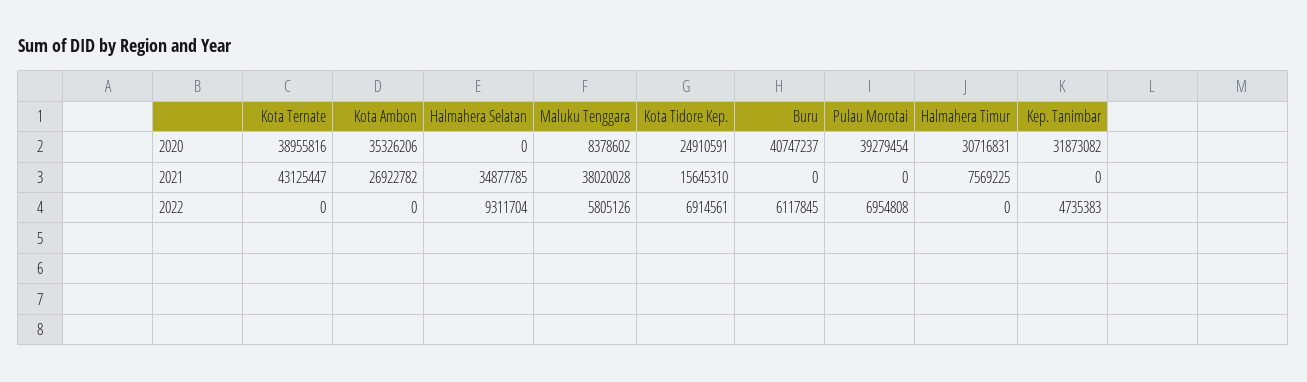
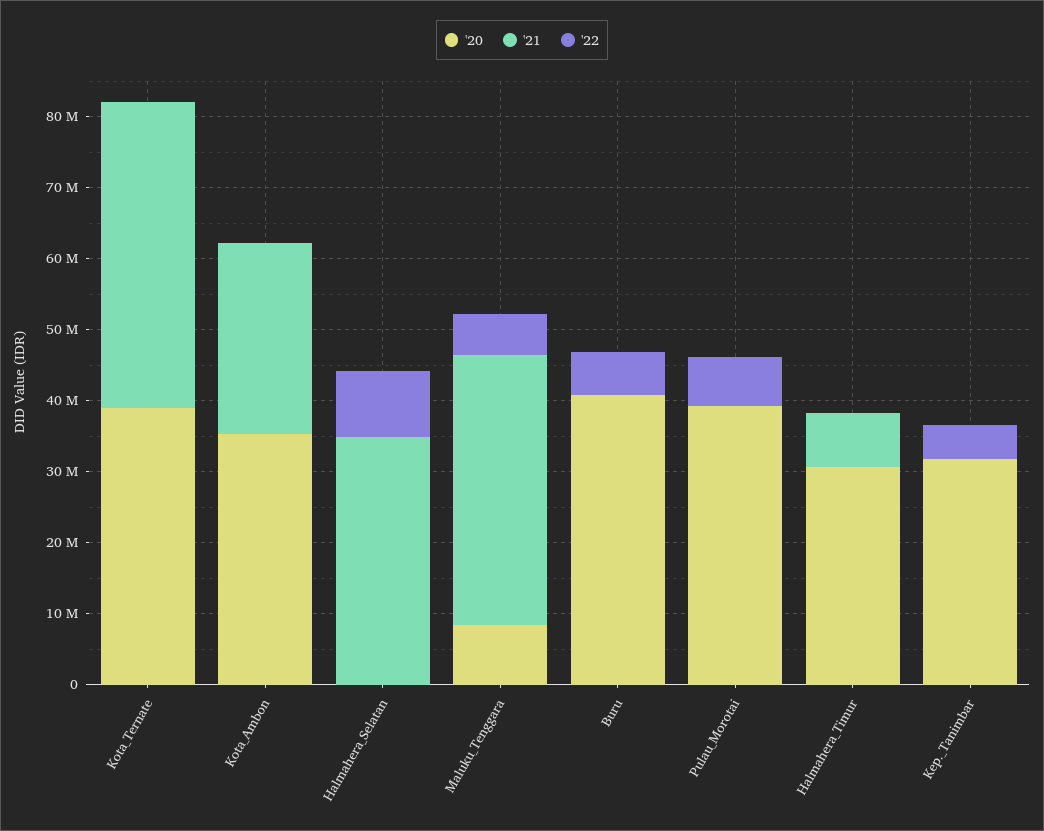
  {
    "2020": {
      "Kota Ternate": 38955816,
      "Kota Ambon": 35326206,
      "Halmahera Selatan": 0,
      "Maluku Tenggara": 8378602,
-     "Kota Tidore Kep.": 24910591,
      "Buru": 40747237,
      "Pulau Morotai": 39279454,
      "Halmahera Timur": 30716831,
      "Kep. Tanimbar": 31873082
    },
    "2021": {
      "Kota Ternate": 43125447,
      "Kota Ambon": 26922782,
      "Halmahera Selatan": 34877785,
      "Maluku Tenggara": 38020028,
-     "Kota Tidore Kep.": 15645310,
      "Buru": 0,
      "Pulau Morotai": 0,
      "Halmahera Timur": 7569225,
      "Kep. Tanimbar": 0
    },
    "2022": {
      "Kota Ternate": 0,
      "Kota Ambon": 0,
      "Halmahera Selatan": 9311704,
      "Maluku Tenggara": 5805126,
-     "Kota Tidore Kep.": 6914561,
      "Buru": 6117845,
      "Pulau Morotai": 6954808,
      "Halmahera Timur": 0,
      "Kep. Tanimbar": 4735383
    }
  }

